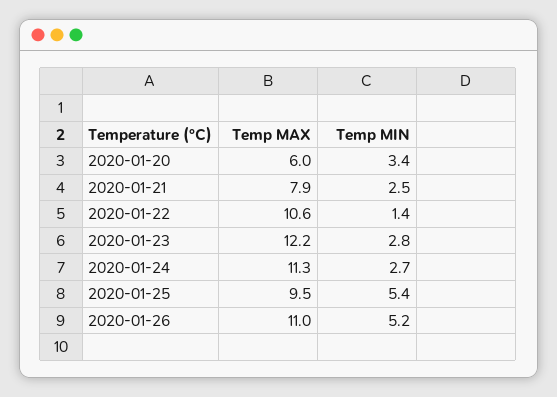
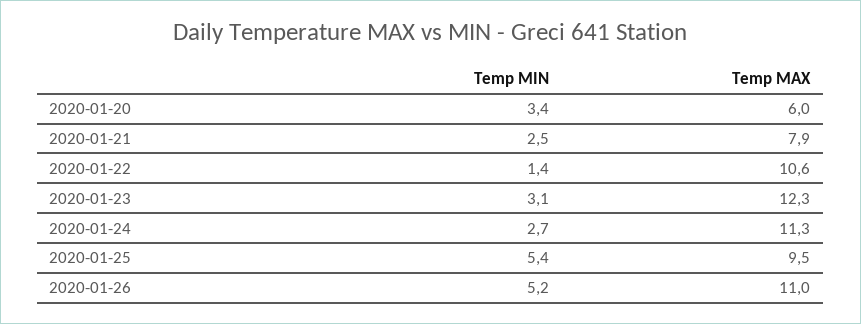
  {
    "Temp MAX": {
      "2020-01-20": 6,
      "2020-01-21": 7.9,
      "2020-01-22": 10.6,
-     "2020-01-23": 12.2,
+     "2020-01-23": 12.3,
      "2020-01-24": 11.3,
      "2020-01-25": 9.5,
      "2020-01-26": 11
    },
    "Temp MIN": {
      "2020-01-20": 3.4,
      "2020-01-21": 2.5,
      "2020-01-22": 1.4,
-     "2020-01-23": 2.8,
+     "2020-01-23": 3.1,
      "2020-01-24": 2.7,
      "2020-01-25": 5.4,
      "2020-01-26": 5.2
    }
  }

